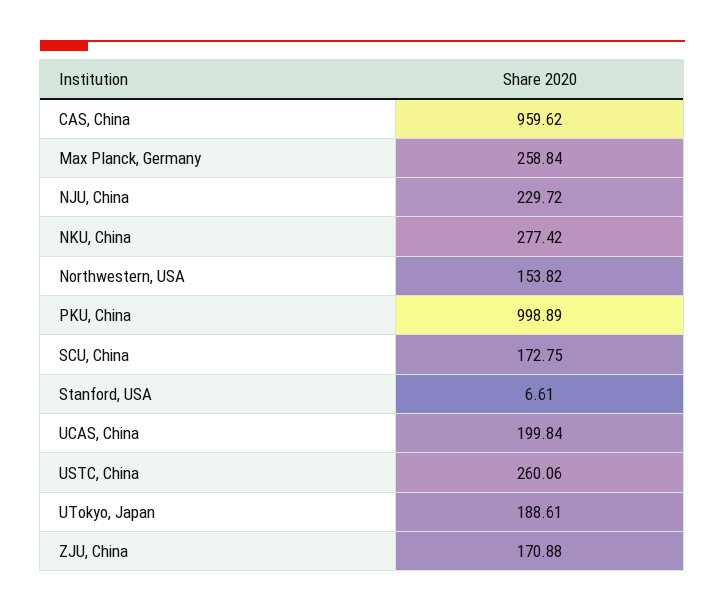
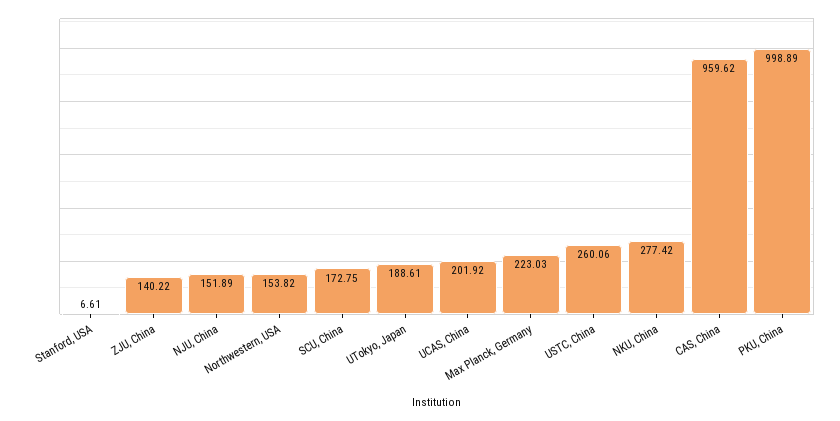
  {
    "CAS, China": 959.62,
-   "Max Planck, Germany": 258.84,
+   "Max Planck, Germany": 223.03,
-   "NJU, China": 229.72,
+   "NJU, China": 151.89,
    "NKU, China": 277.42,
    "Northwestern, USA": 153.82,
    "PKU, China": 998.89,
    "SCU, China": 172.75,
    "Stanford, USA": 6.61,
-   "UCAS, China": 199.84,
+   "UCAS, China": 201.92,
    "USTC, China": 260.06,
    "UTokyo, Japan": 188.61,
-   "ZJU, China": 170.88
+   "ZJU, China": 140.22
  }

